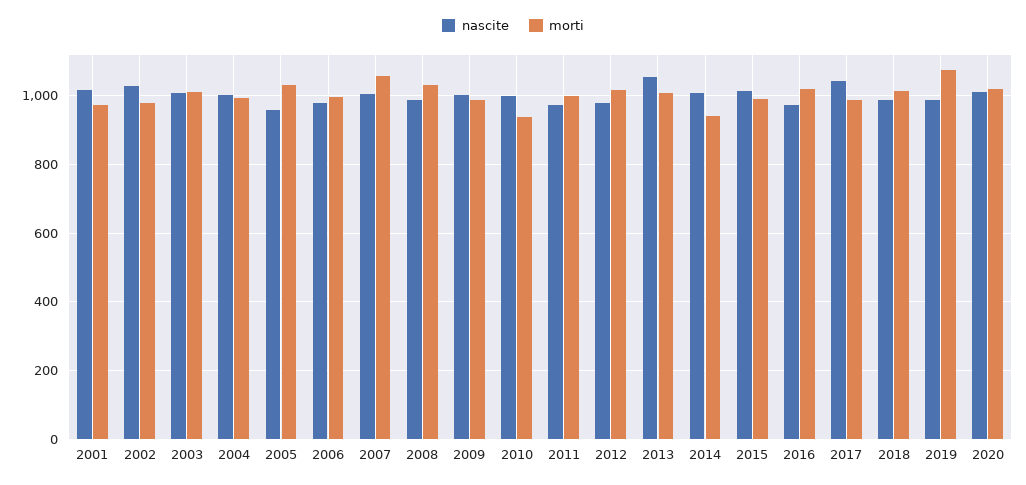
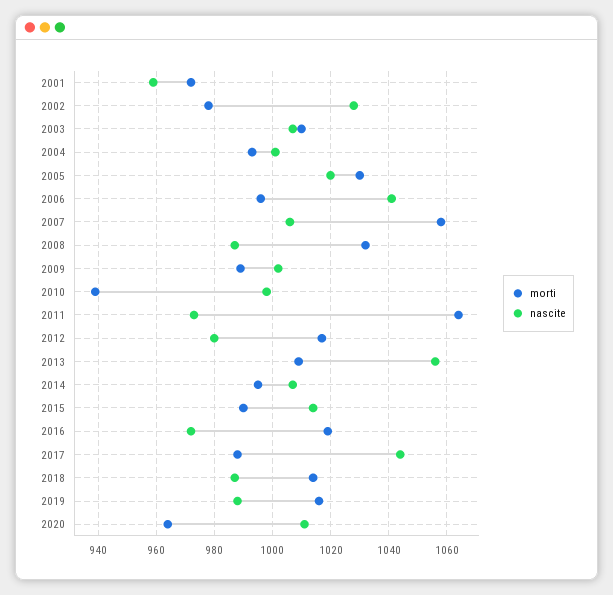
  {
    "nascite": {
-     "2001": 1020,
+     "2001": 960,
      "2002": 1030,
      "2003": 1005,
      "2004": 1000,
-     "2005": 960,
+     "2005": 1020,
-     "2006": 980,
+     "2006": 1040,
      "2007": 1005,
      "2008": 985,
      "2009": 1000,
      "2010": 1000,
      "2011": 975,
      "2012": 980,
      "2013": 1055,
      "2014": 1005,
      "2015": 1015,
      "2016": 970,
      "2017": 1045,
      "2018": 985,
      "2019": 990,
      "2020": 1010
    },
    "morti": {
      "2001": 970,
      "2002": 980,
      "2003": 1010,
      "2004": 995,
      "2005": 1030,
      "2006": 995,
      "2007": 1060,
      "2008": 1030,
      "2009": 990,
      "2010": 940,
-     "2011": 1000,
+     "2011": 1065,
      "2012": 1015,
      "2013": 1010,
-     "2014": 940,
+     "2014": 995,
      "2015": 990,
      "2016": 1020,
      "2017": 990,
      "2018": 1015,
-     "2019": 1080,
+     "2019": 1015,
-     "2020": 1020
+     "2020": 965
    }
  }

